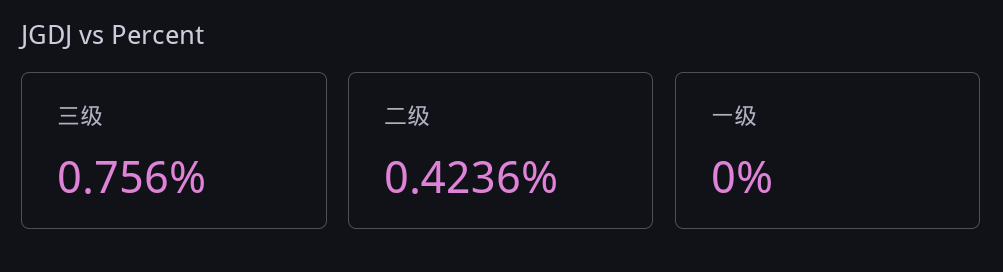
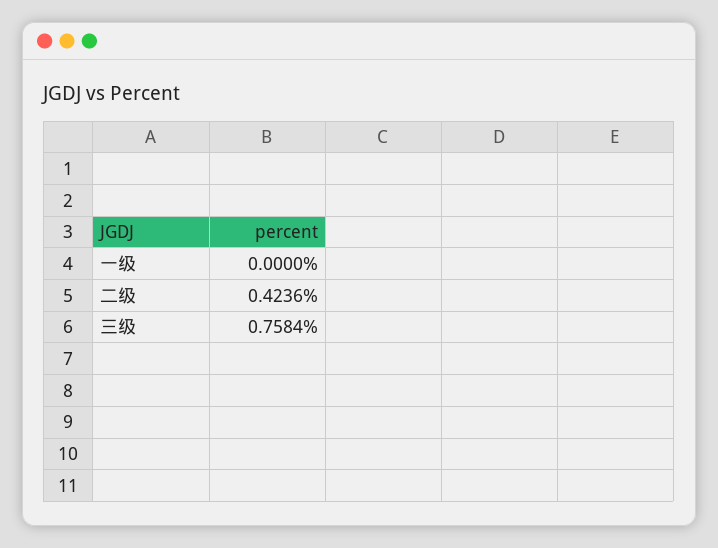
  {
-   "三级": 0.756,
+   "三级": 0.7584,
    "二级": 0.4236,
    "一级": 0
  }

